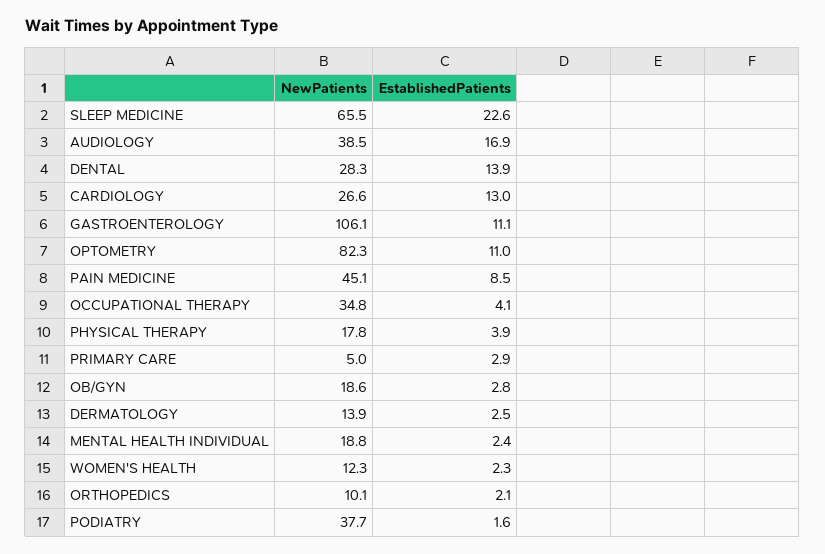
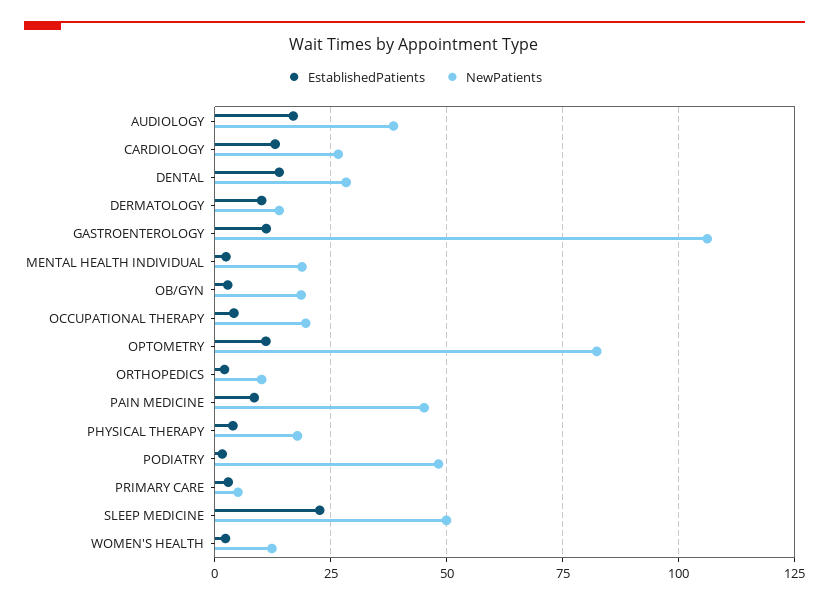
  {
    "NewPatients": {
-     "SLEEP MEDICINE": 65.5,
+     "SLEEP MEDICINE": 50,
      "AUDIOLOGY": 38.5,
      "DENTAL": 28.3,
      "CARDIOLOGY": 26.6,
      "GASTROENTEROLOGY": 106.1,
      "OPTOMETRY": 82.3,
      "PAIN MEDICINE": 45.1,
-     "OCCUPATIONAL THERAPY": 34.8,
+     "OCCUPATIONAL THERAPY": 20,
      "PHYSICAL THERAPY": 17.8,
      "PRIMARY CARE": 5,
      "OB/GYN": 18.6,
      "DERMATOLOGY": 13.9,
      "MENTAL HEALTH INDIVIDUAL": 18.8,
      "WOMEN'S HEALTH": 12.3,
      "ORTHOPEDICS": 10.1,
-     "PODIATRY": 37.7
+     "PODIATRY": 47.5
    },
    "EstablishedPatients": {
      "SLEEP MEDICINE": 22.6,
      "AUDIOLOGY": 16.9,
      "DENTAL": 13.9,
      "CARDIOLOGY": 13,
      "GASTROENTEROLOGY": 11.1,
      "OPTOMETRY": 11,
      "PAIN MEDICINE": 8.5,
      "OCCUPATIONAL THERAPY": 4.1,
      "PHYSICAL THERAPY": 3.9,
      "PRIMARY CARE": 2.9,
      "OB/GYN": 2.8,
-     "DERMATOLOGY": 2.5,
+     "DERMATOLOGY": 10,
      "MENTAL HEALTH INDIVIDUAL": 2.4,
      "WOMEN'S HEALTH": 2.3,
      "ORTHOPEDICS": 2.1,
      "PODIATRY": 1.6
    }
  }

